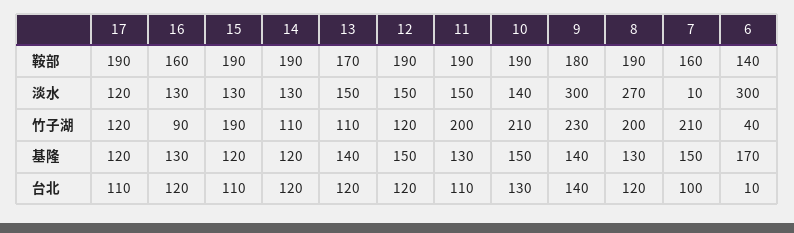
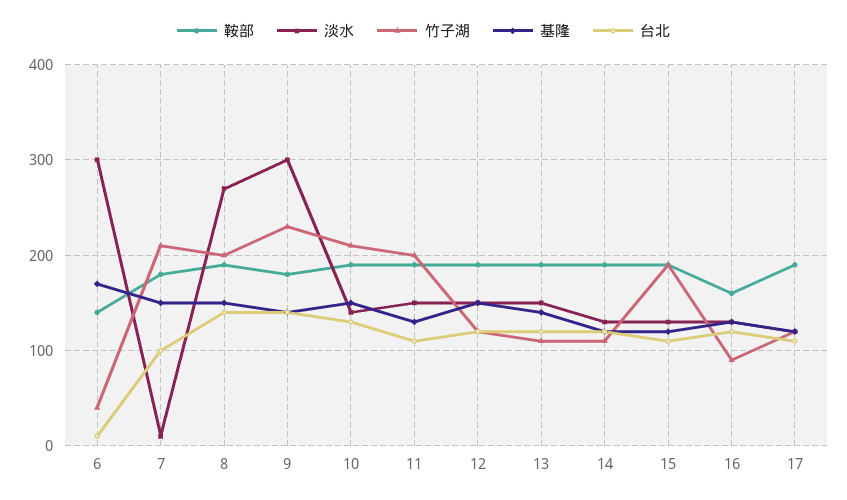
  {
    "鞍部": {
      "17": 190,
      "16": 160,
      "15": 190,
      "14": 190,
-     "13": 170,
+     "13": 190,
      "12": 190,
      "11": 190,
      "10": 190,
      "9": 180,
      "8": 190,
-     "7": 160,
+     "7": 180,
      "6": 140
    },
    "淡水": {
      "17": 120,
      "16": 130,
      "15": 130,
      "14": 130,
      "13": 150,
      "12": 150,
      "11": 150,
      "10": 140,
      "9": 300,
      "8": 270,
      "7": 10,
      "6": 300
    },
    "竹子湖": {
      "17": 120,
      "16": 90,
      "15": 190,
      "14": 110,
      "13": 110,
      "12": 120,
      "11": 200,
      "10": 210,
      "9": 230,
      "8": 200,
      "7": 210,
      "6": 40
    },
    "基隆": {
      "17": 120,
      "16": 130,
      "15": 120,
      "14": 120,
      "13": 140,
      "12": 150,
      "11": 130,
      "10": 150,
      "9": 140,
-     "8": 130,
+     "8": 150,
      "7": 150,
      "6": 170
    },
    "台北": {
      "17": 110,
      "16": 120,
      "15": 110,
      "14": 120,
      "13": 120,
      "12": 120,
      "11": 110,
      "10": 130,
      "9": 140,
-     "8": 120,
+     "8": 140,
      "7": 100,
      "6": 10
    }
  }

